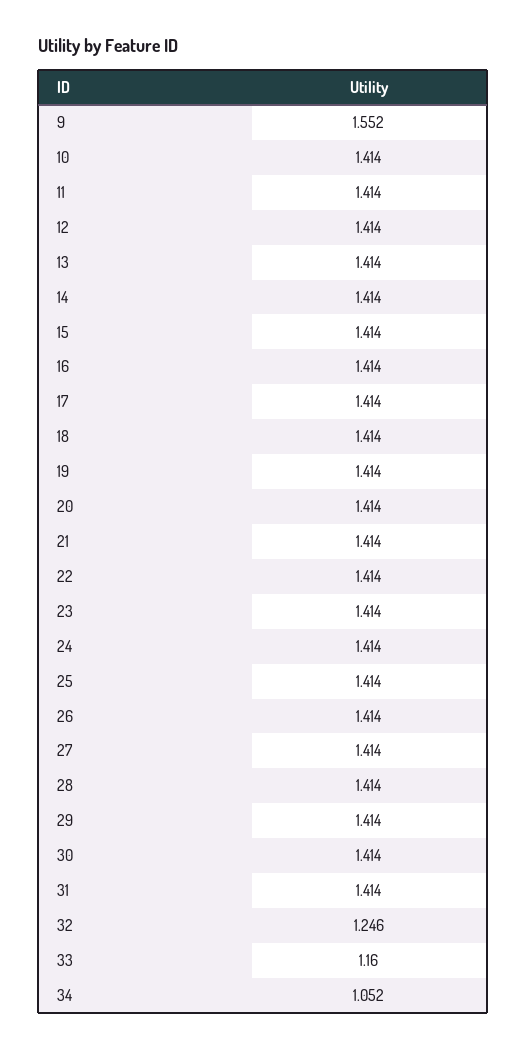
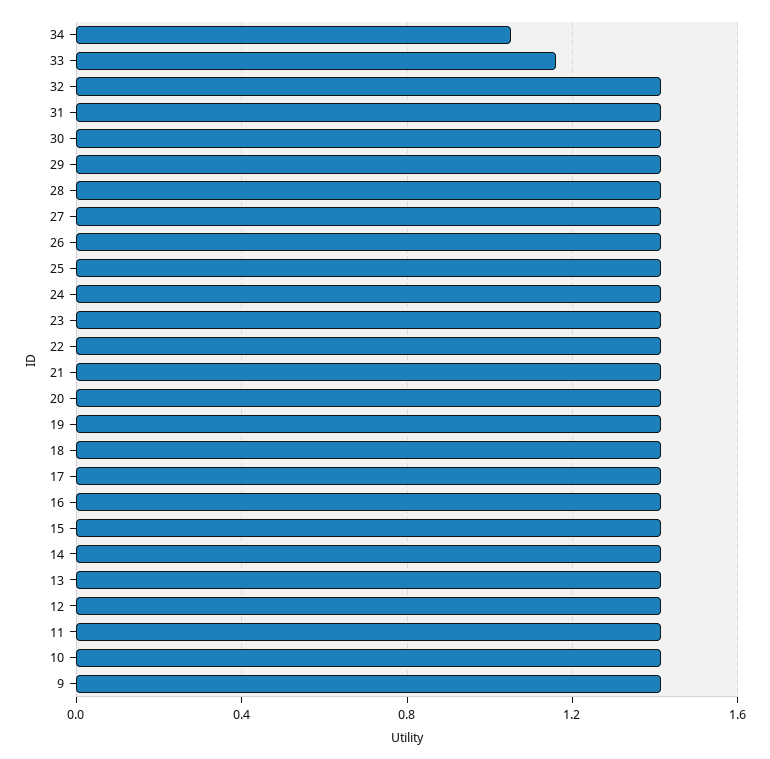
  {
-   "9": 1.552,
+   "9": 1.4,
    "10": 1.414,
    "11": 1.414,
    "12": 1.414,
    "13": 1.414,
    "14": 1.414,
    "15": 1.414,
    "16": 1.414,
    "17": 1.414,
    "18": 1.414,
    "19": 1.414,
    "20": 1.414,
    "21": 1.414,
    "22": 1.414,
    "23": 1.414,
    "24": 1.414,
    "25": 1.414,
    "26": 1.414,
    "27": 1.414,
    "28": 1.414,
    "29": 1.414,
    "30": 1.414,
    "31": 1.414,
-   "32": 1.246,
+   "32": 1.4,
    "33": 1.16,
    "34": 1.052
  }

